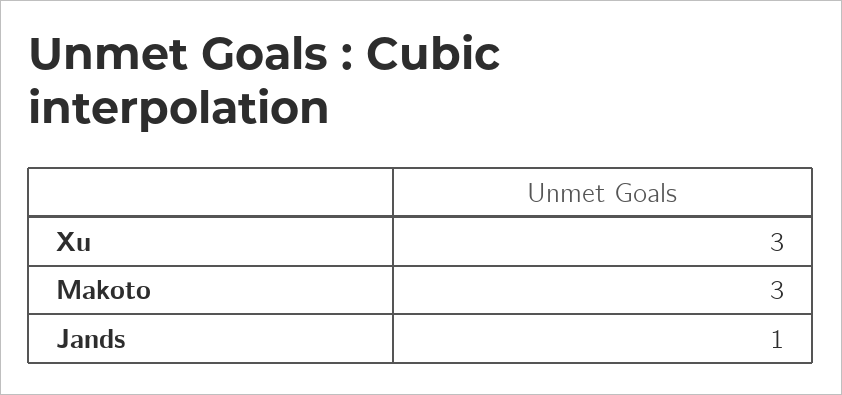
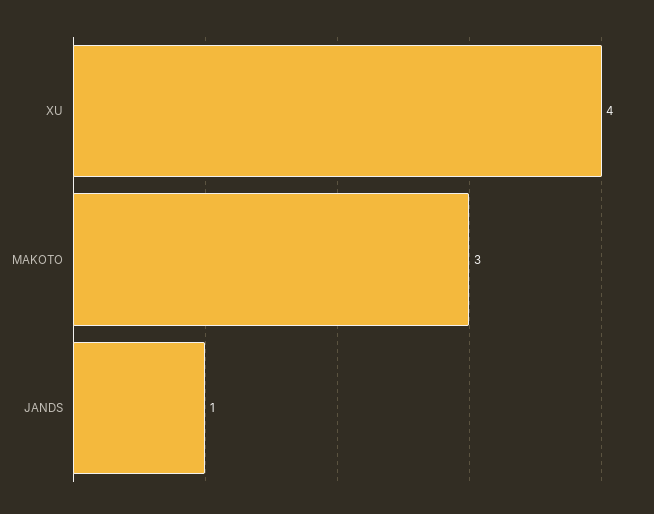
  {
-   "Xu": 3,
+   "Xu": 4,
    "Makoto": 3,
    "Jands": 1
  }

